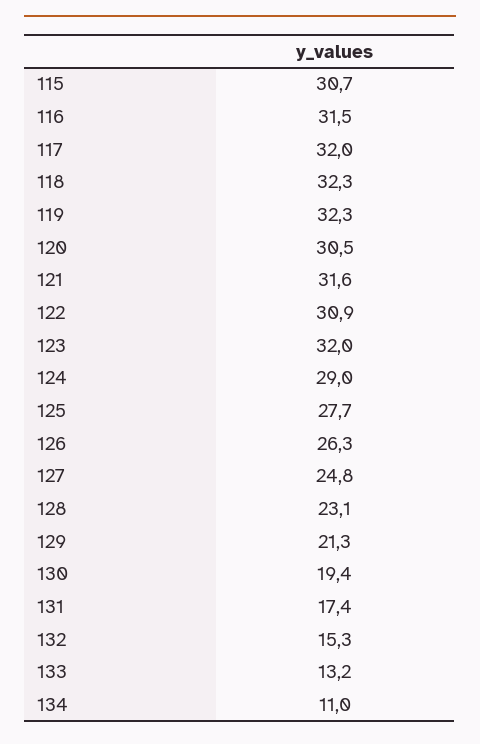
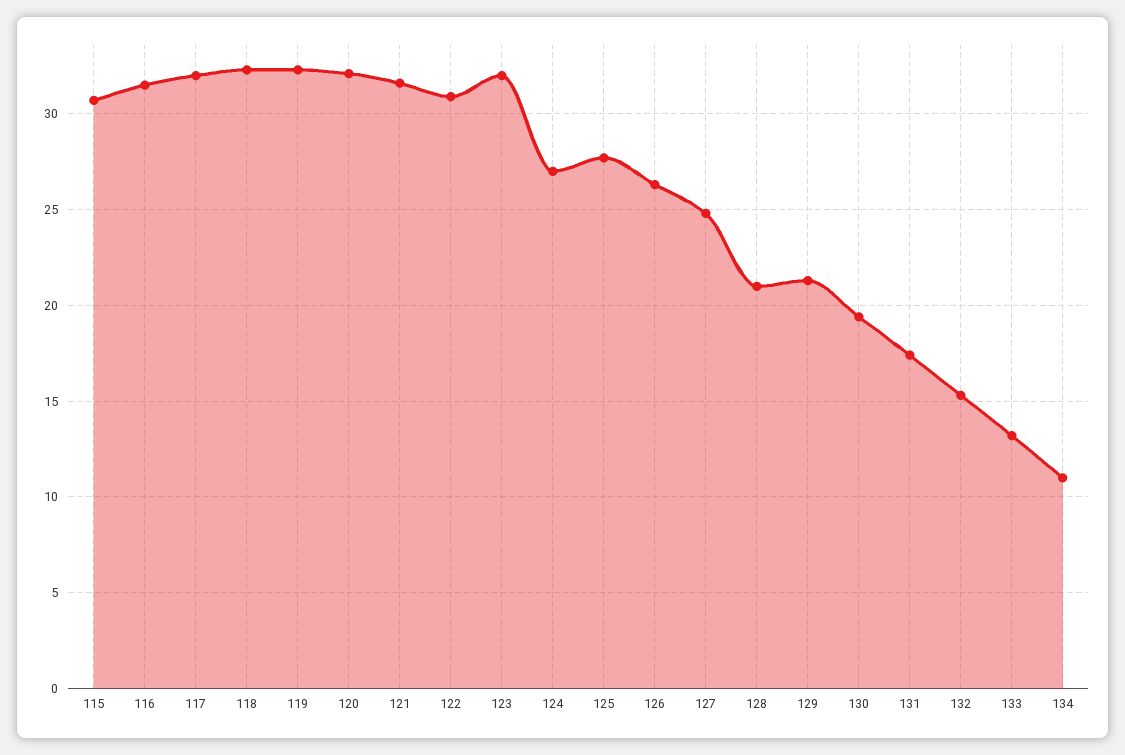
  {
    "115": 30.7,
    "116": 31.5,
    "117": 32,
    "118": 32.3,
    "119": 32.3,
-   "120": 30.5,
+   "120": 32,
    "121": 31.6,
    "122": 30.9,
    "123": 32,
-   "124": 29,
+   "124": 27,
    "125": 27.7,
    "126": 26.3,
    "127": 24.8,
-   "128": 23.1,
+   "128": 21,
    "129": 21.3,
    "130": 19.4,
    "131": 17.4,
    "132": 15.3,
    "133": 13.2,
    "134": 11
  }

